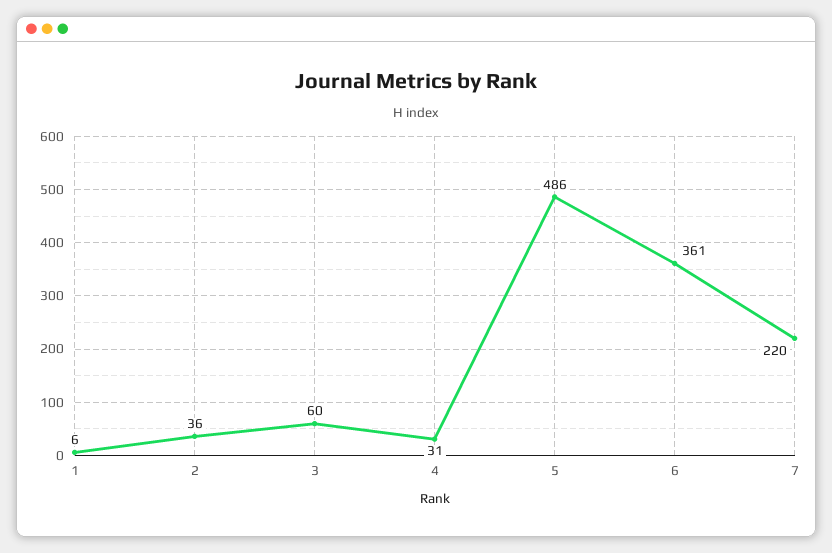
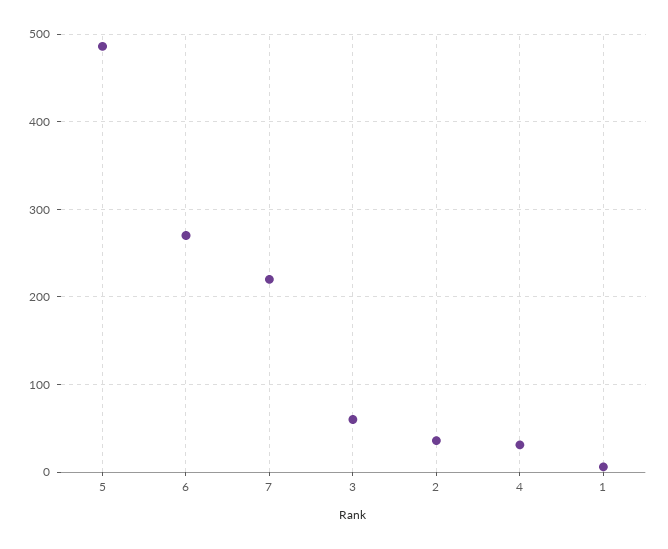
  {
    "1": 6,
    "2": 36,
    "3": 60,
    "4": 31,
    "5": 486,
-   "6": 361,
+   "6": 270,
    "7": 220
  }

